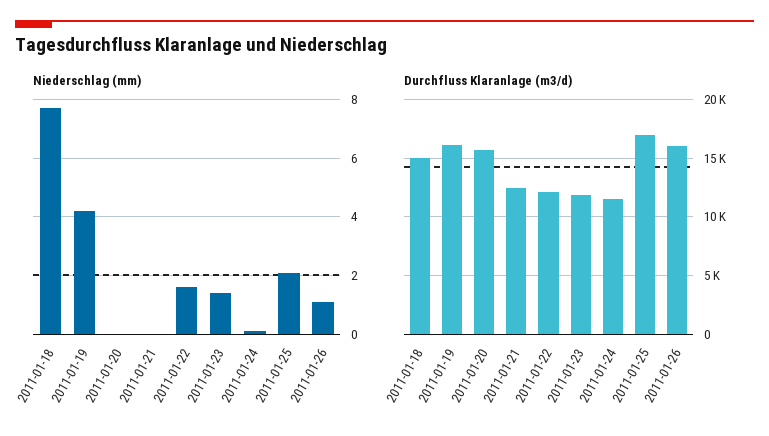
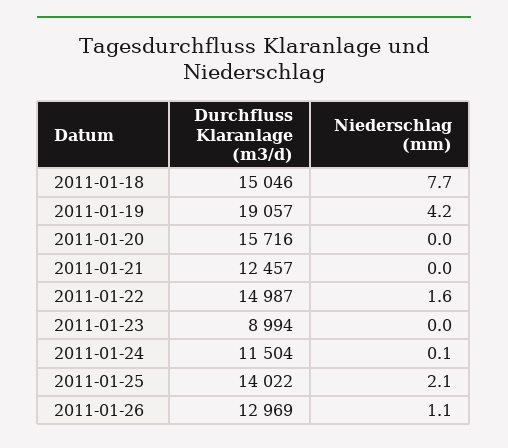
  {
    "Niederschlag (mm)": {
      "2011-01-18": 7.7,
      "2011-01-19": 4.2,
      "2011-01-20": 0,
      "2011-01-21": 0,
      "2011-01-22": 1.6,
-     "2011-01-23": 1.5,
+     "2011-01-23": 0,
      "2011-01-24": 0.1,
      "2011-01-25": 2.1,
      "2011-01-26": 1.1
    },
    "Durchfluss Klaranlage (m3/d)": {
      "2011-01-18": 15046,
-     "2011-01-19": 16000,
+     "2011-01-19": 19057,
      "2011-01-20": 15716,
      "2011-01-21": 12457,
-     "2011-01-22": 12000,
+     "2011-01-22": 14987,
-     "2011-01-23": 12000,
+     "2011-01-23": 8994,
      "2011-01-24": 11504,
-     "2011-01-25": 17000,
+     "2011-01-25": 14022,
-     "2011-01-26": 16000
+     "2011-01-26": 12969
    }
  }

